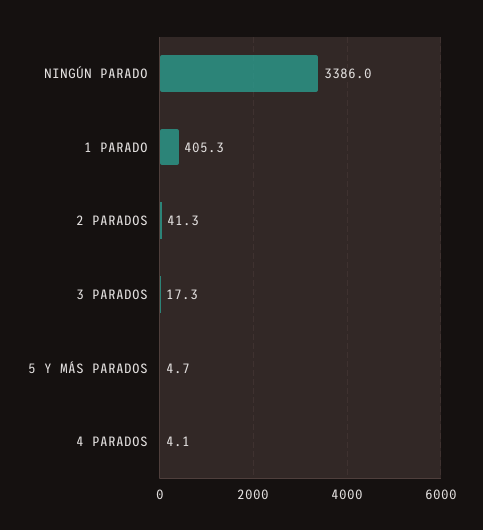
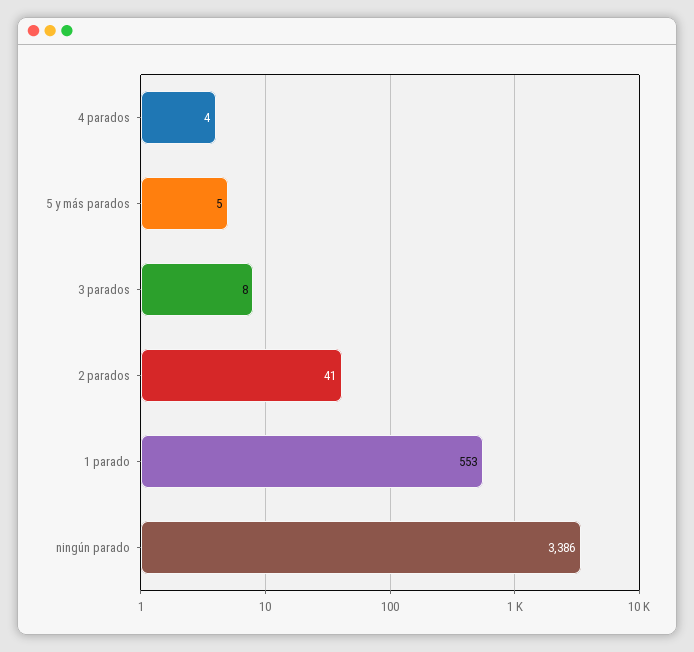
  {
    "NINGÚN PARADO": 3386,
-   "1 PARADO": 405.3,
+   "1 PARADO": 553,
    "2 PARADOS": 41.3,
-   "3 PARADOS": 17.3,
+   "3 PARADOS": 8,
    "5 Y MÁS PARADOS": 4.7,
    "4 PARADOS": 4.1
  }

